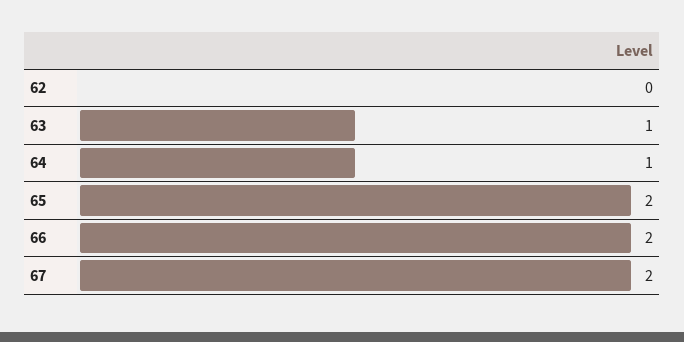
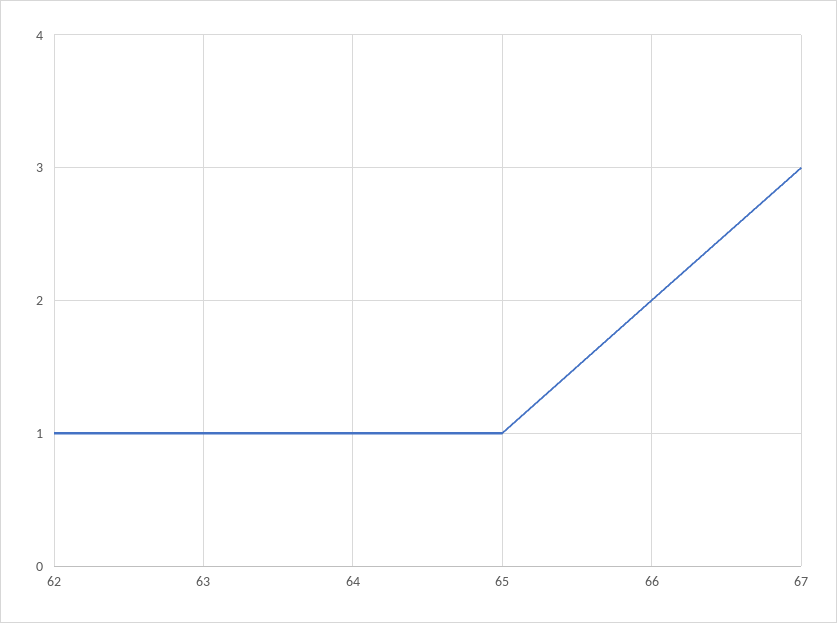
  {
-   "62": 0,
+   "62": 1,
    "63": 1,
    "64": 1,
-   "65": 2,
+   "65": 1,
    "66": 2,
-   "67": 2
+   "67": 3
  }

